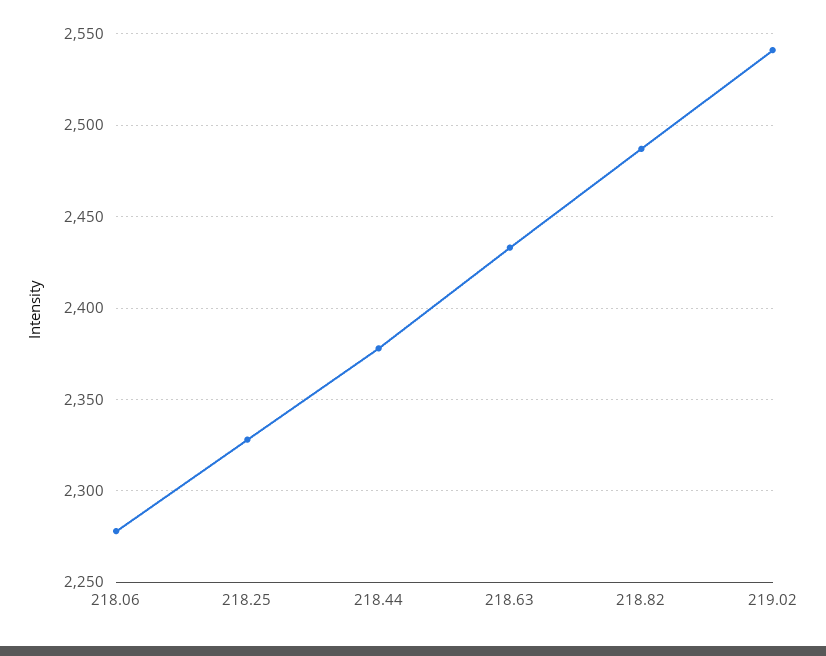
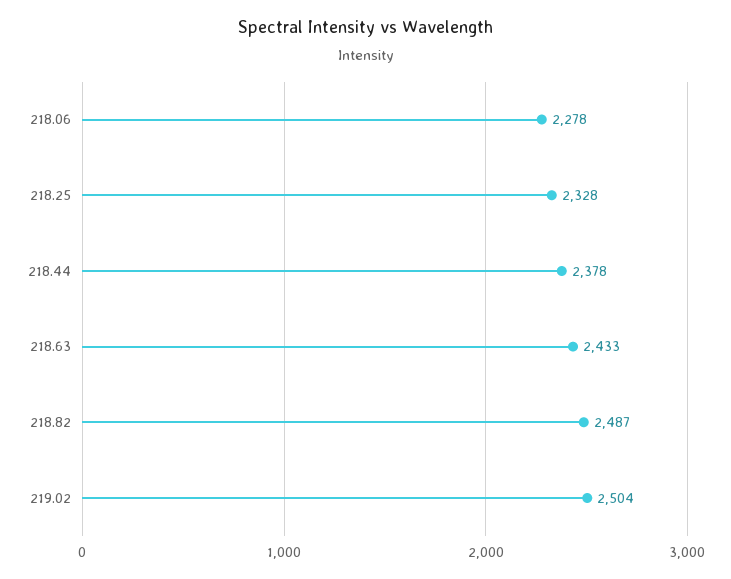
  {
    "218.06": 2278,
    "218.25": 2328,
    "218.44": 2378,
    "218.63": 2433,
    "218.82": 2487,
-   "219.02": 2540
+   "219.02": 2504
  }

